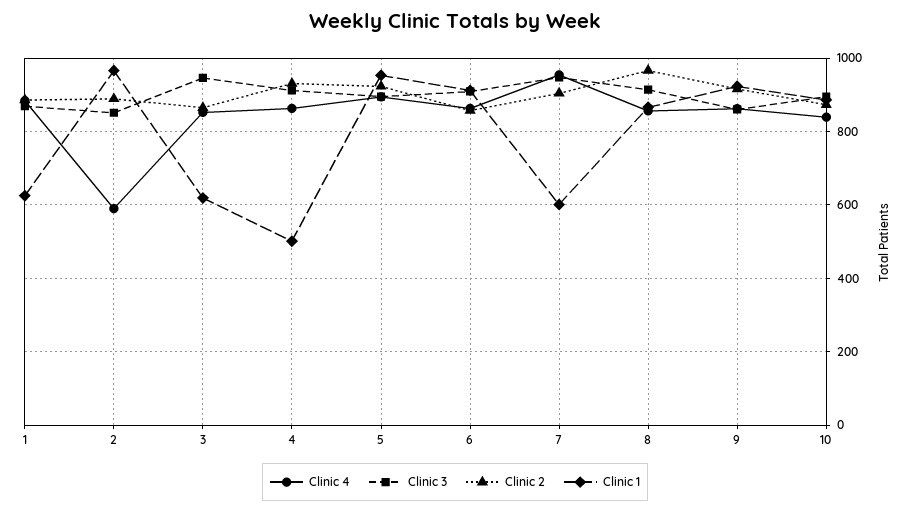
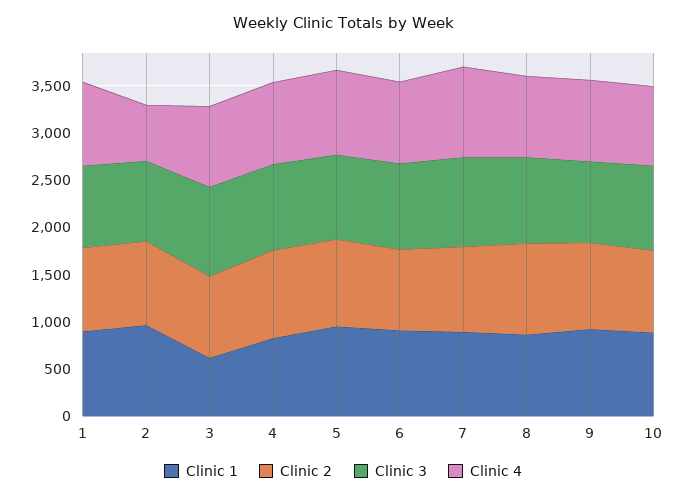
  {
    "Clinic 4": {
      "1": 880,
      "2": 600,
      "3": 860,
      "4": 860,
      "5": 900,
      "6": 860,
      "7": 960,
      "8": 860,
      "9": 860,
      "10": 840
    },
    "Clinic 3": {
      "1": 860,
      "2": 860,
      "3": 940,
      "4": 920,
      "5": 900,
      "6": 900,
      "7": 940,
      "8": 920,
      "9": 860,
      "10": 900
    },
    "Clinic 2": {
      "1": 880,
      "2": 880,
      "3": 860,
      "4": 940,
      "5": 920,
      "6": 860,
      "7": 900,
      "8": 960,
      "9": 920,
      "10": 880
    },
    "Clinic 1": {
-     "1": 620,
+     "1": 900,
      "2": 960,
      "3": 620,
-     "4": 500,
+     "4": 800,
      "5": 960,
      "6": 920,
-     "7": 600,
+     "7": 900,
      "8": 860,
      "9": 920,
      "10": 880
    }
  }

